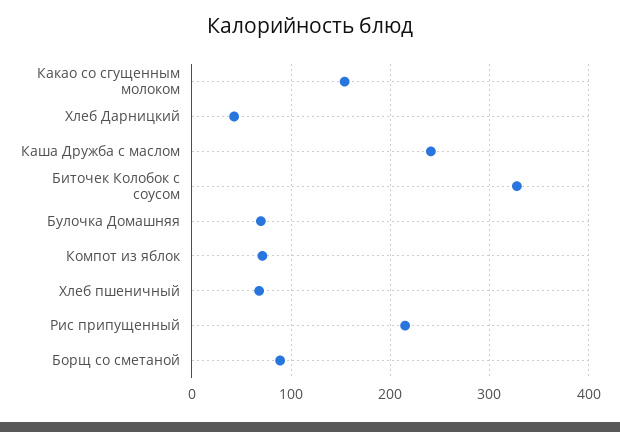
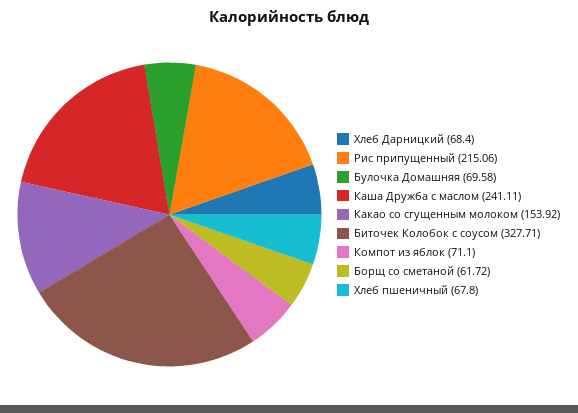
  {
    "Какао со сгущенным молоком": 153.92,
-   "Хлеб Дарницкий": 40,
+   "Хлеб Дарницкий": 68.4,
    "Каша Дружба с маслом": 241.11,
    "Биточек Колобок с соусом": 327.71,
    "Булочка Домашняя": 69.58,
    "Компот из яблок": 71.1,
    "Хлеб пшеничный": 67.8,
    "Рис припущенный": 215.06,
-   "Борщ со сметаной": 90
+   "Борщ со сметаной": 61.72
  }

